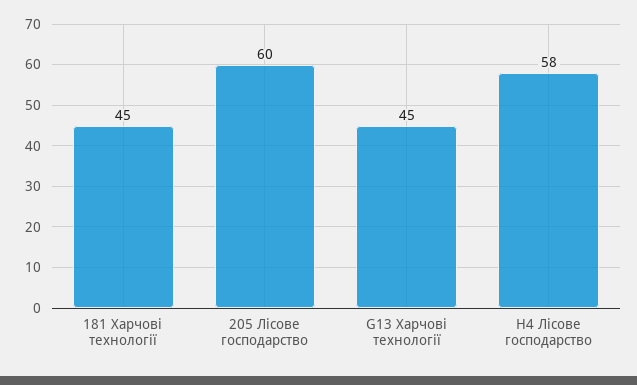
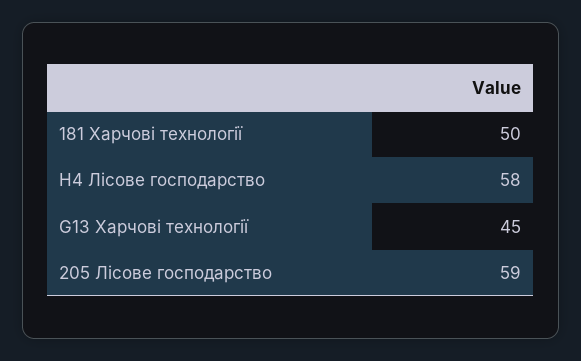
  {
-   "181 Харчові технології": 45,
+   "181 Харчові технології": 50,
-   "205 Лісове господарство": 60,
+   "205 Лісове господарство": 59,
    "G13 Харчові технології": 45,
    "H4 Лісове господарство": 58
  }

